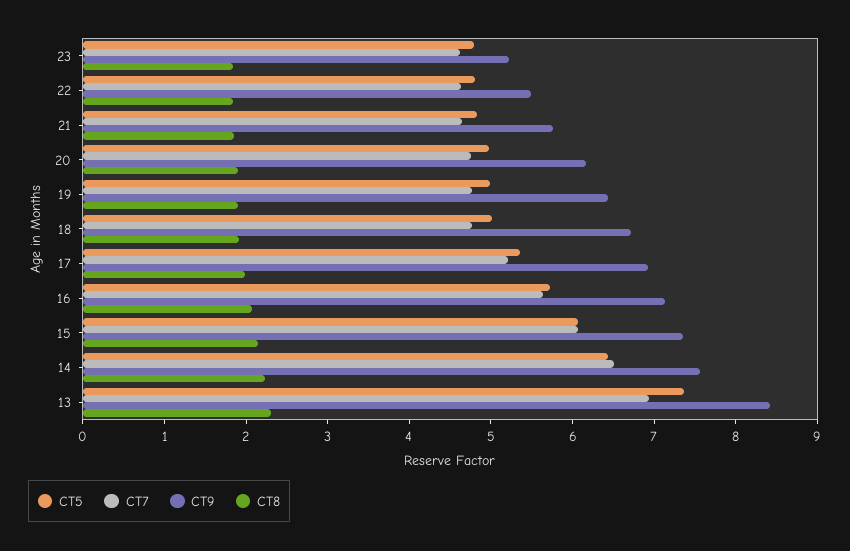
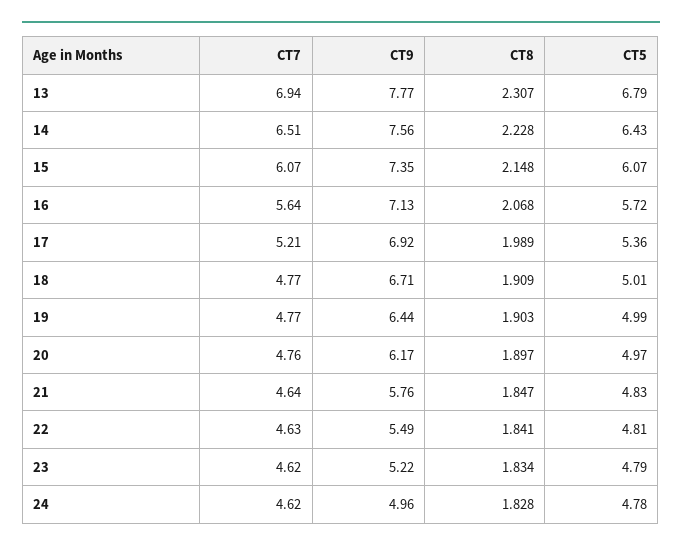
  {
    "CT5": {
      "23": 4.79,
      "22": 4.81,
      "21": 4.83,
      "20": 4.97,
      "19": 4.99,
      "18": 5.01,
      "17": 5.36,
      "16": 5.72,
      "15": 6.07,
      "14": 6.43,
-     "13": 7.4
+     "13": 6.79,
+     "24": 4.78
    },
    "CT7": {
      "23": 4.62,
      "22": 4.63,
      "21": 4.64,
      "20": 4.76,
      "19": 4.77,
      "18": 4.77,
      "17": 5.21,
      "16": 5.64,
      "15": 6.07,
      "14": 6.51,
-     "13": 6.94
+     "13": 6.94,
+     "24": 4.62
    },
    "CT9": {
      "23": 5.22,
      "22": 5.49,
      "21": 5.76,
      "20": 6.17,
      "19": 6.44,
      "18": 6.71,
      "17": 6.92,
      "16": 7.13,
      "15": 7.35,
      "14": 7.56,
-     "13": 8.4
+     "13": 7.77,
+     "24": 4.96
    },
    "CT8": {
      "23": 1.834,
      "22": 1.841,
      "21": 1.847,
      "20": 1.897,
      "19": 1.903,
      "18": 1.909,
      "17": 1.989,
      "16": 2.068,
      "15": 2.148,
      "14": 2.228,
-     "13": 2.307
+     "13": 2.307,
+     "24": 1.828
    }
  }

